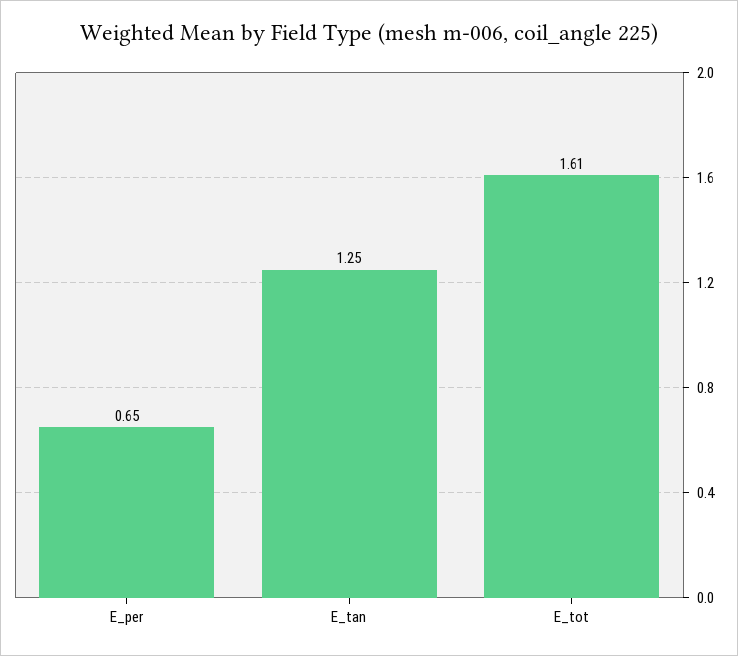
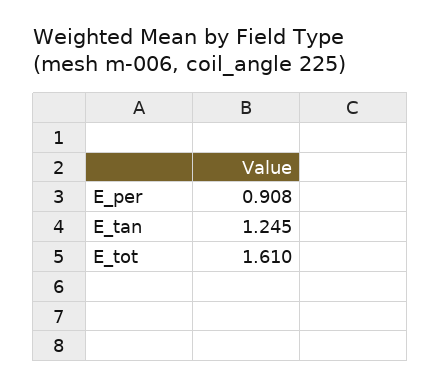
  {
-   "E_per": 0.65,
+   "E_per": 0.908,
    "E_tan": 1.245,
    "E_tot": 1.61
  }

